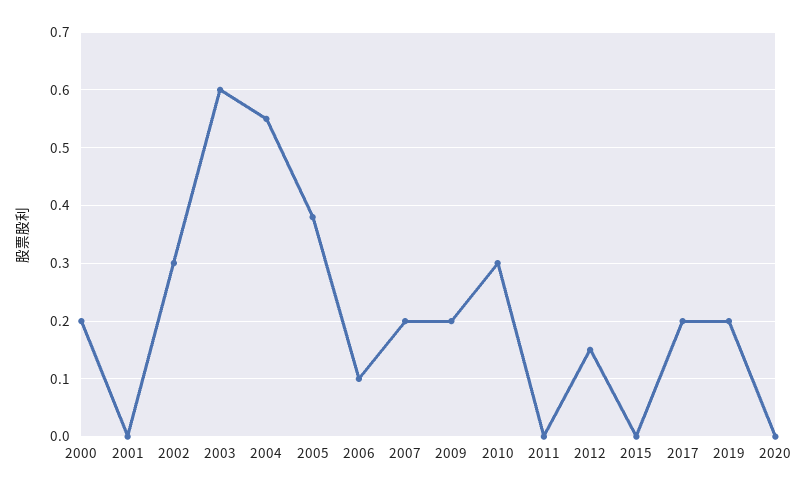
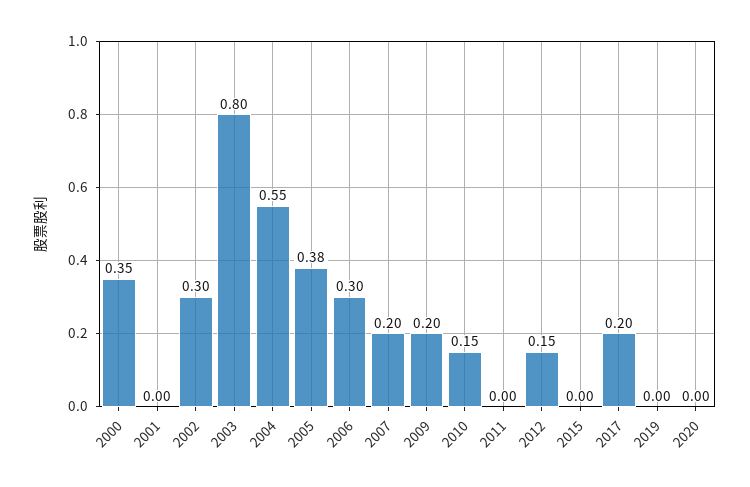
  {
-   "2000": 0.2,
+   "2000": 0.35,
    "2001": 0,
    "2002": 0.3,
-   "2003": 0.6,
+   "2003": 0.8,
    "2004": 0.55,
    "2005": 0.38,
-   "2006": 0.1,
+   "2006": 0.3,
    "2007": 0.2,
    "2009": 0.2,
-   "2010": 0.3,
+   "2010": 0.15,
    "2011": 0,
    "2012": 0.15,
    "2015": 0,
    "2017": 0.2,
-   "2019": 0.2,
+   "2019": 0,
    "2020": 0
  }

